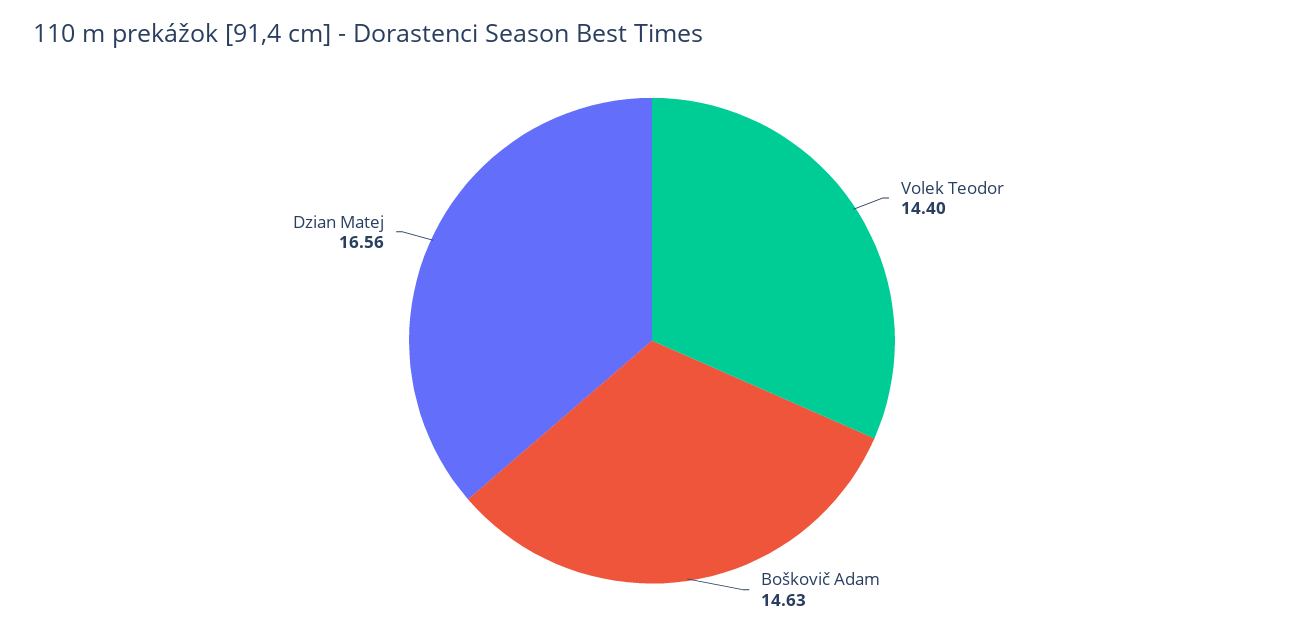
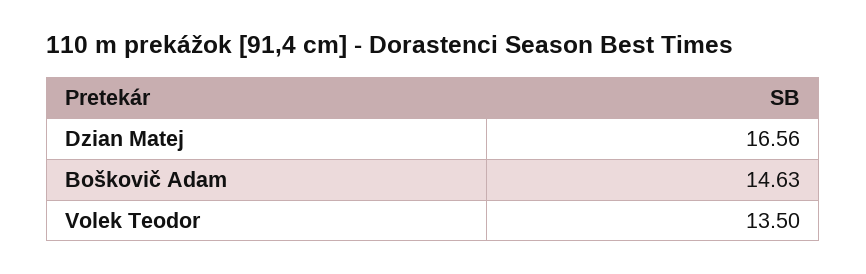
  {
-   "Volek Teodor": 14.4,
+   "Volek Teodor": 13.5,
    "Boškovič Adam": 14.63,
    "Dzian Matej": 16.56
  }

